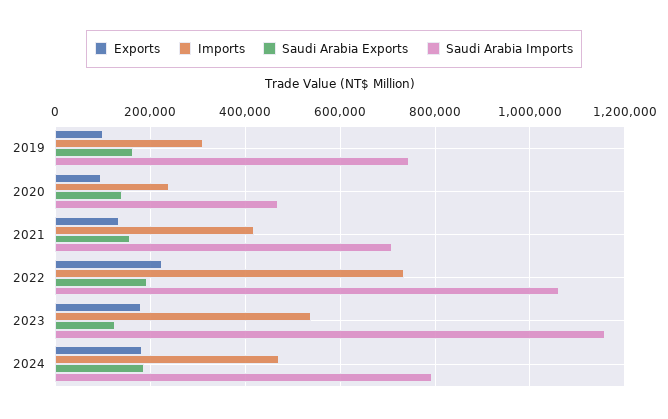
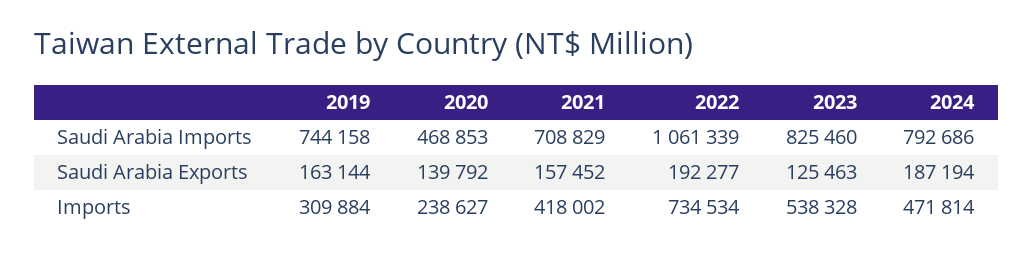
  {
-   "Exports": {
-     "2019": 100000,
-     "2020": 100000,
-     "2021": 140000,
-     "2022": 220000,
-     "2023": 180000,
-     "2024": 180000
-   },
    "Imports": {
      "2019": 309884,
      "2020": 238627,
      "2021": 418002,
      "2022": 734534,
      "2023": 538328,
      "2024": 471814
    },
    "Saudi Arabia Exports": {
      "2019": 163144,
      "2020": 139792,
      "2021": 157452,
      "2022": 192277,
      "2023": 125463,
      "2024": 187194
    },
    "Saudi Arabia Imports": {
      "2019": 744158,
      "2020": 468853,
      "2021": 708829,
      "2022": 1061339,
-     "2023": 1160000,
+     "2023": 825460,
      "2024": 792686
    }
  }

